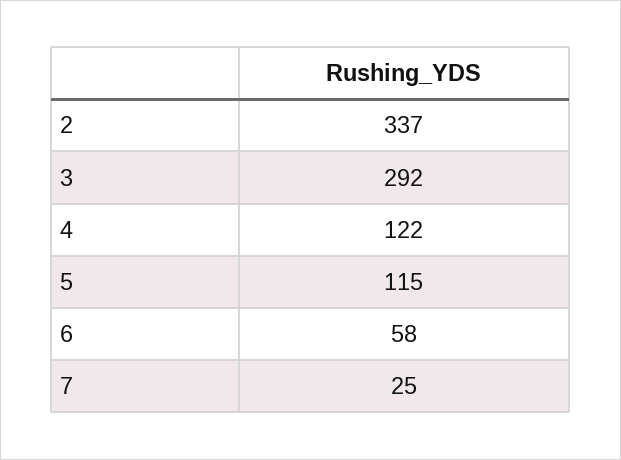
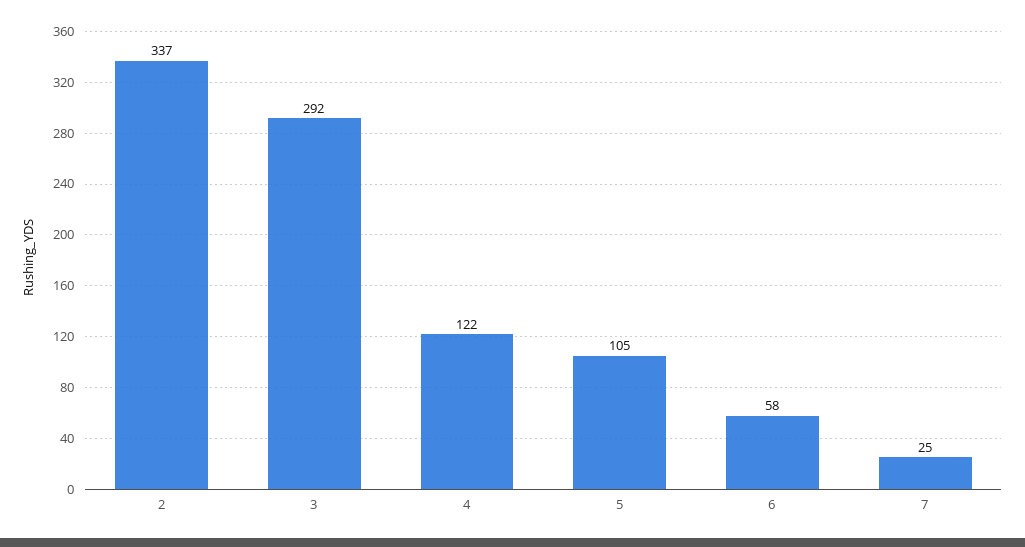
  {
    "2": 337,
    "3": 292,
    "4": 122,
-   "5": 115,
+   "5": 105,
    "6": 58,
    "7": 25
  }

